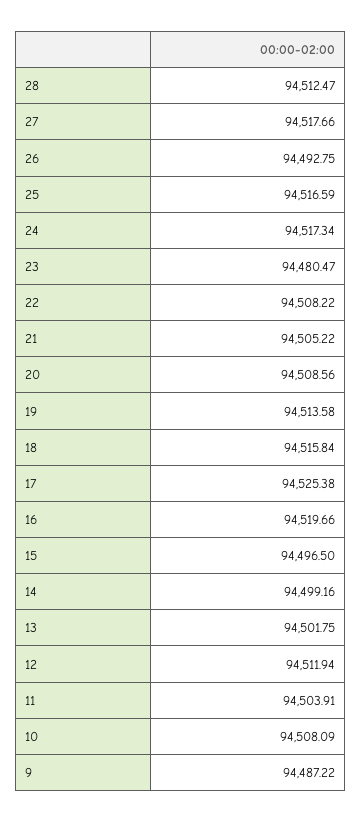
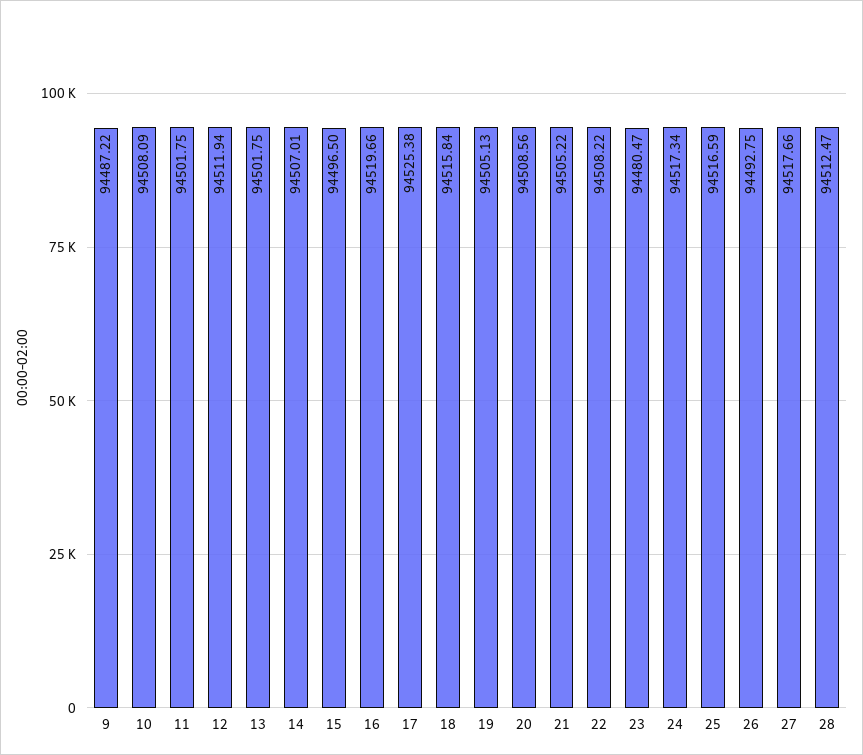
  {
    "28": 94512.47,
    "27": 94517.66,
    "26": 94492.75,
    "25": 94516.59,
    "24": 94517.34,
    "23": 94480.47,
    "22": 94508.22,
    "21": 94505.22,
    "20": 94508.56,
-   "19": 94513.58,
+   "19": 94505.13,
    "18": 94515.84,
    "17": 94525.38,
    "16": 94519.66,
    "15": 94496.5,
-   "14": 94499.16,
+   "14": 94507.01,
    "13": 94501.75,
    "12": 94511.94,
-   "11": 94503.91,
+   "11": 94501.75,
    "10": 94508.09,
    "9": 94487.22
  }

